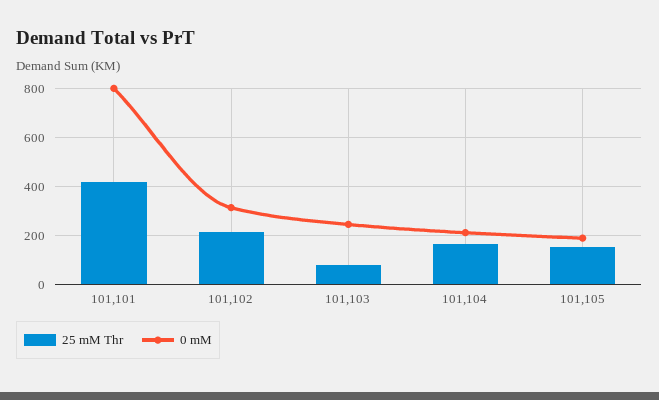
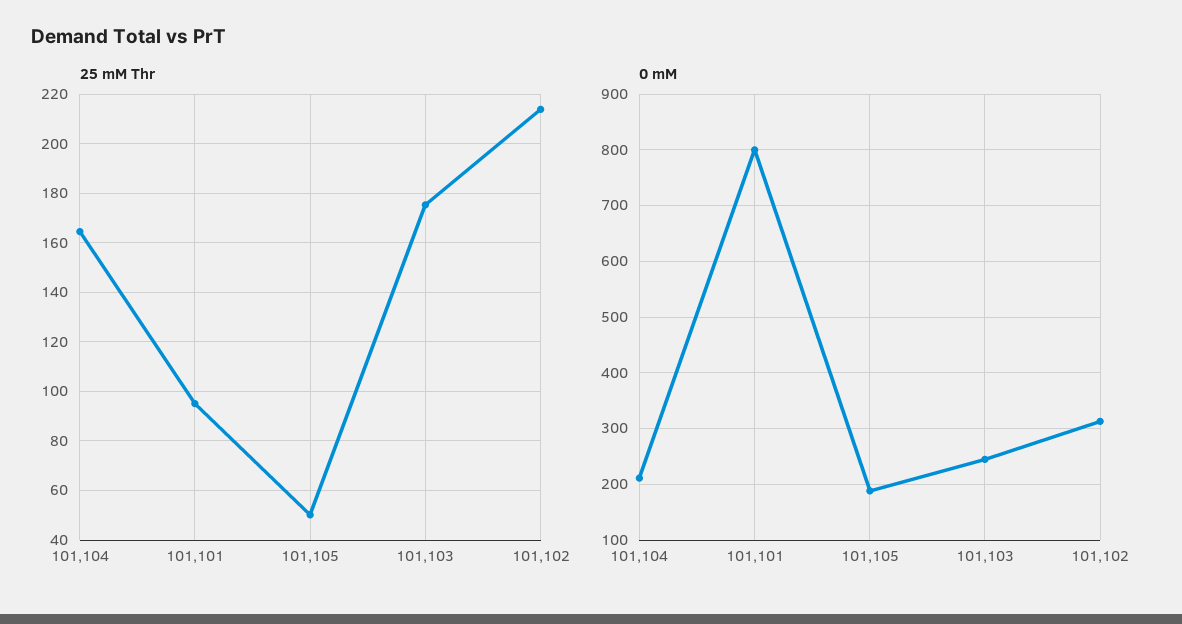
  {
    "25 mM Thr": {
-     "101,101": 425,
+     "101,101": 95,
      "101,102": 215,
-     "101,103": 75,
+     "101,103": 175,
      "101,104": 165,
-     "101,105": 150
+     "101,105": 50
    },
    "0 mM": {
      "101,101": 800,
      "101,102": 320,
      "101,103": 240,
      "101,104": 220,
      "101,105": 180
    }
  }

